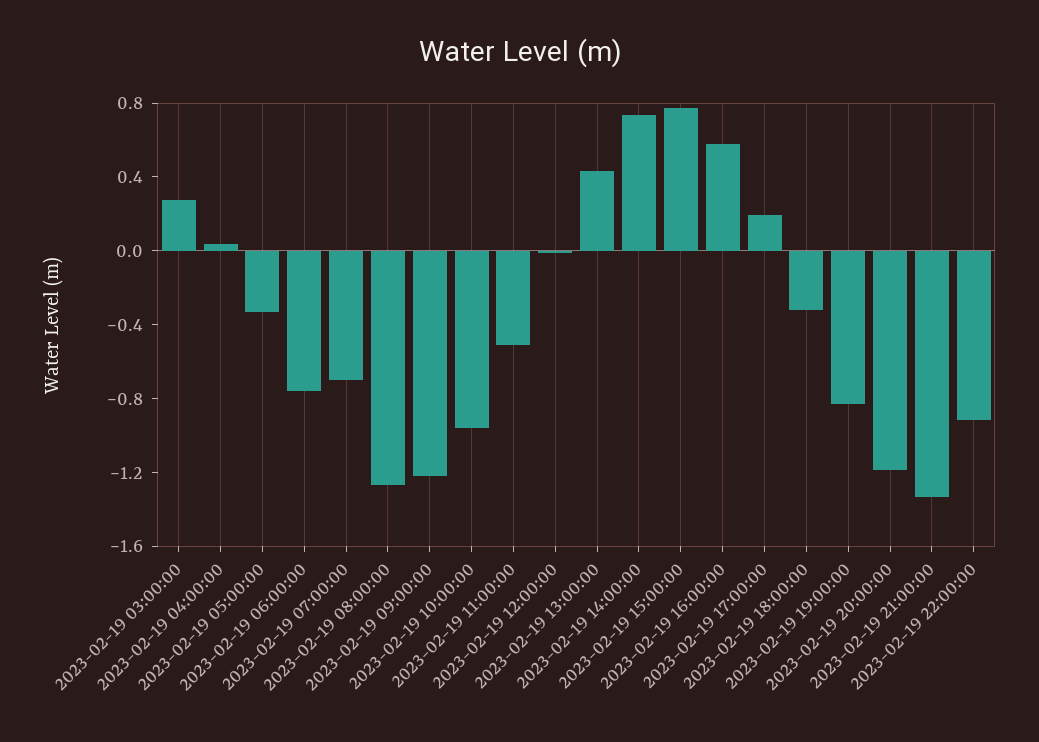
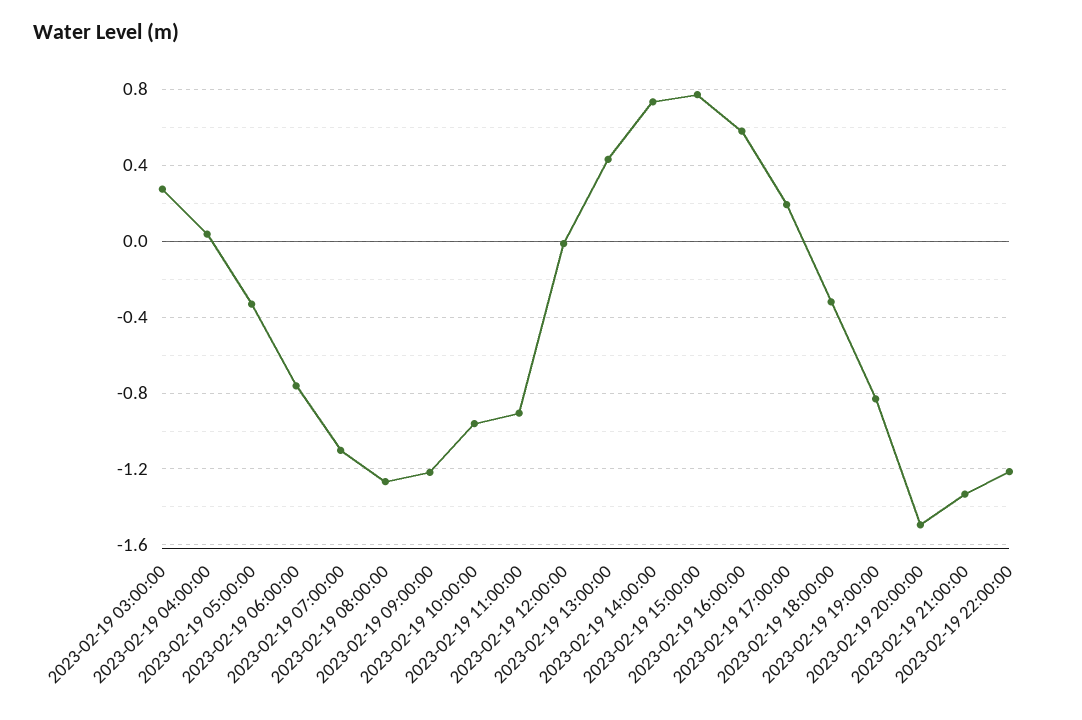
  {
    "2023-02-19 03:00:00": 0.3,
    "2023-02-19 04:00:00": 0.05,
    "2023-02-19 05:00:00": -0.35,
    "2023-02-19 06:00:00": -0.75,
-   "2023-02-19 07:00:00": -0.7,
+   "2023-02-19 07:00:00": -1.1,
    "2023-02-19 08:00:00": -1.25,
    "2023-02-19 09:00:00": -1.2,
    "2023-02-19 10:00:00": -0.95,
-   "2023-02-19 11:00:00": -0.5,
+   "2023-02-19 11:00:00": -0.9,
    "2023-02-19 12:00:00": 0,
    "2023-02-19 13:00:00": 0.45,
    "2023-02-19 14:00:00": 0.75,
    "2023-02-19 15:00:00": 0.75,
    "2023-02-19 16:00:00": 0.6,
    "2023-02-19 17:00:00": 0.2,
    "2023-02-19 18:00:00": -0.3,
    "2023-02-19 19:00:00": -0.85,
-   "2023-02-19 20:00:00": -1.2,
+   "2023-02-19 20:00:00": -1.5,
    "2023-02-19 21:00:00": -1.35,
-   "2023-02-19 22:00:00": -0.9
+   "2023-02-19 22:00:00": -1.2
  }

